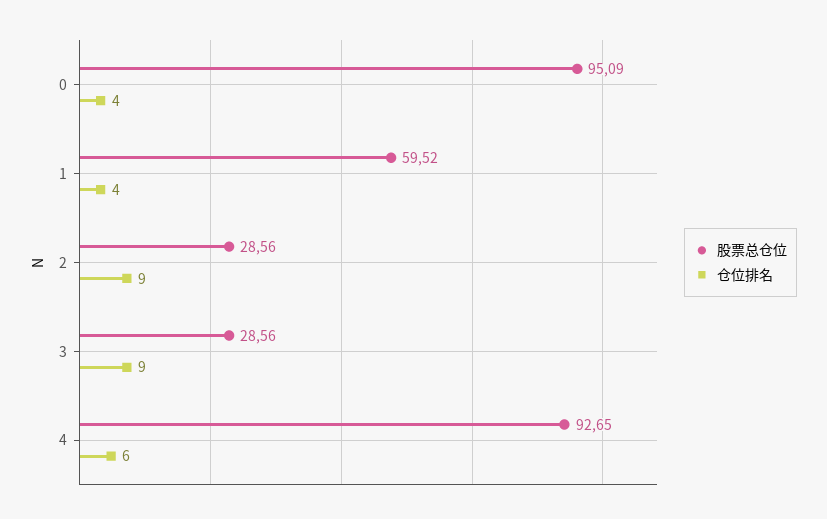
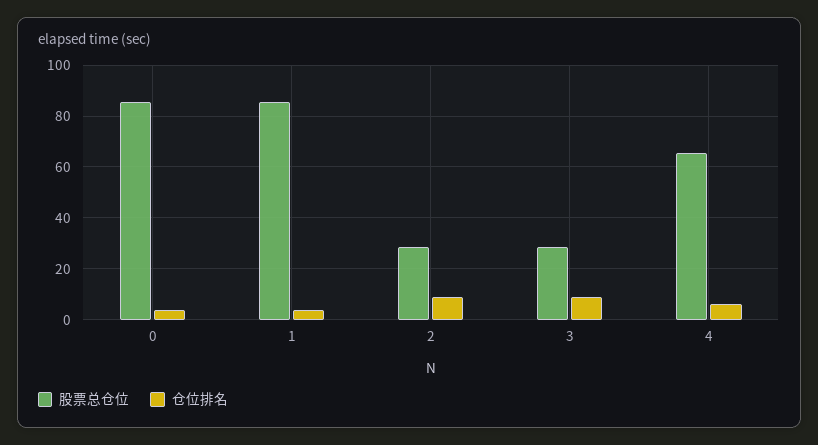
  {
    "股票总仓位": {
-     "0": 95.09,
+     "0": 85,
-     "1": 59.52,
+     "1": 85,
      "2": 28.56,
      "3": 28.56,
-     "4": 92.65
+     "4": 65
    },
    "仓位排名": {
      "0": 4,
      "1": 4,
      "2": 9,
      "3": 9,
      "4": 6
    }
  }

